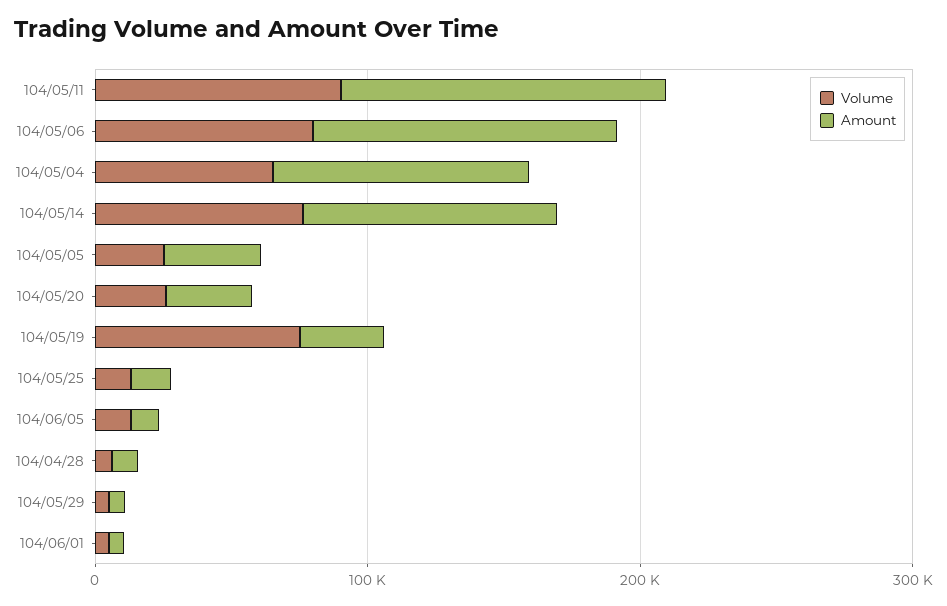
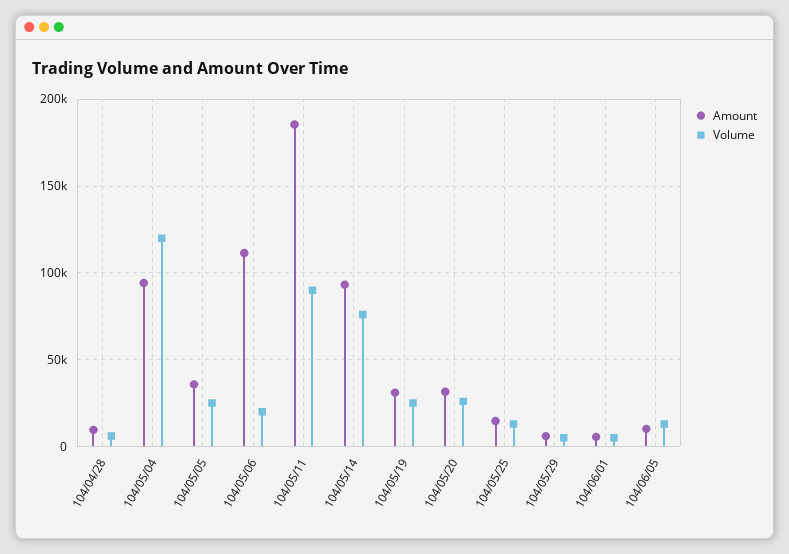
  {
    "Volume": {
      "104/05/11": 90000,
-     "104/05/06": 80000,
+     "104/05/06": 20000,
-     "104/05/04": 60000,
+     "104/05/04": 120000,
      "104/05/14": 75000,
      "104/05/05": 25000,
      "104/05/20": 25000,
-     "104/05/19": 80000,
+     "104/05/19": 25000,
      "104/05/25": 15000,
      "104/06/05": 15000,
      "104/04/28": 5000,
      "104/05/29": 5000,
      "104/06/01": 5000
    },
    "Amount": {
-     "104/05/11": 120000,
+     "104/05/11": 185000,
      "104/05/06": 110000,
      "104/05/04": 95000,
      "104/05/14": 95000,
      "104/05/05": 35000,
      "104/05/20": 30000,
      "104/05/19": 30000,
      "104/05/25": 15000,
      "104/06/05": 10000,
      "104/04/28": 10000,
      "104/05/29": 5000,
      "104/06/01": 5000
    }
  }

